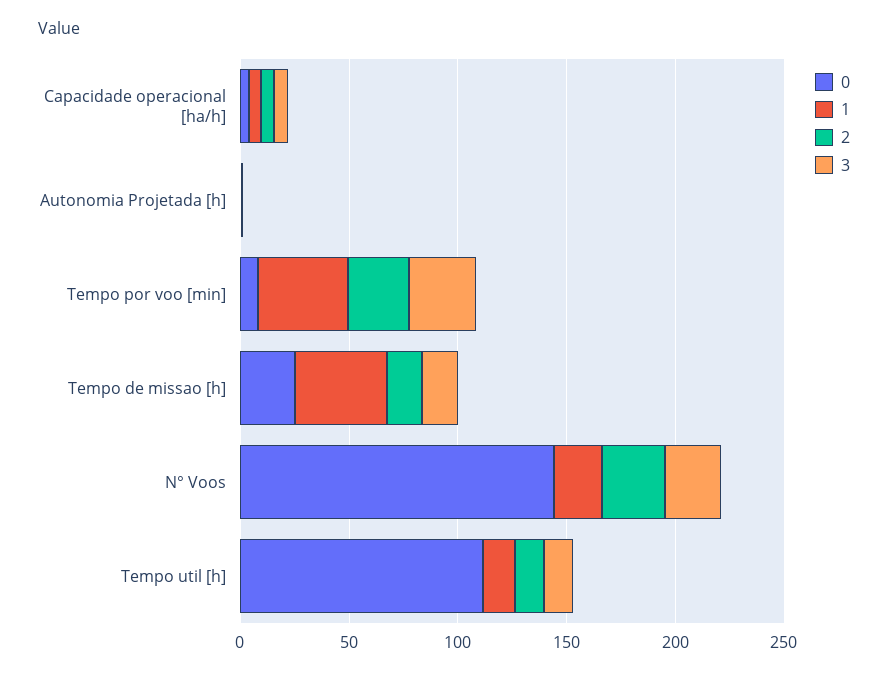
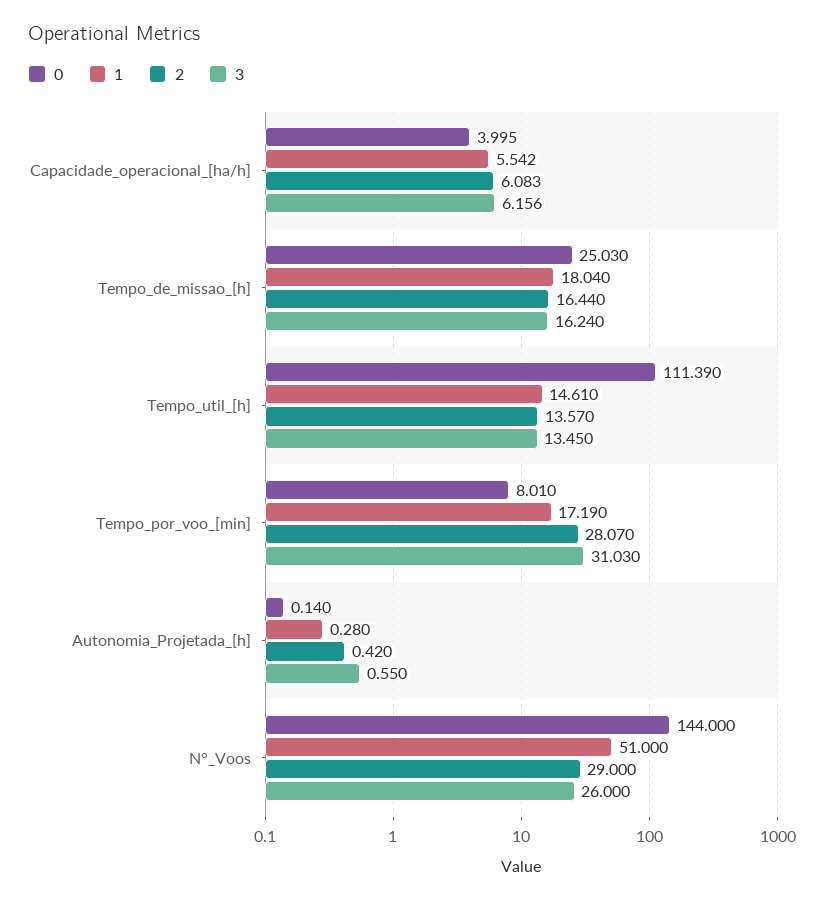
  {
    "0": {
      "Capacidade operacional [ha/h]": 3.995,
      "Autonomia Projetada [h]": 0.14,
      "Tempo por voo [min]": 8.01,
      "Tempo de missao [h]": 25.03,
      "N° Voos": 144,
      "Tempo util [h]": 111.39
    },
    "1": {
      "Capacidade operacional [ha/h]": 5.542,
      "Autonomia Projetada [h]": 0.28,
-     "Tempo por voo [min]": 40,
+     "Tempo por voo [min]": 17.19,
-     "Tempo de missao [h]": 40,
+     "Tempo de missao [h]": 18.04,
-     "N° Voos": 20,
+     "N° Voos": 51,
      "Tempo util [h]": 14.61
    },
    "2": {
      "Capacidade operacional [ha/h]": 6.083,
      "Autonomia Projetada [h]": 0.42,
      "Tempo por voo [min]": 28.07,
      "Tempo de missao [h]": 16.44,
      "N° Voos": 29,
      "Tempo util [h]": 13.57
    },
    "3": {
      "Capacidade operacional [ha/h]": 6.156,
      "Autonomia Projetada [h]": 0.55,
      "Tempo por voo [min]": 31.03,
      "Tempo de missao [h]": 16.24,
      "N° Voos": 26,
      "Tempo util [h]": 13.45
    }
  }

